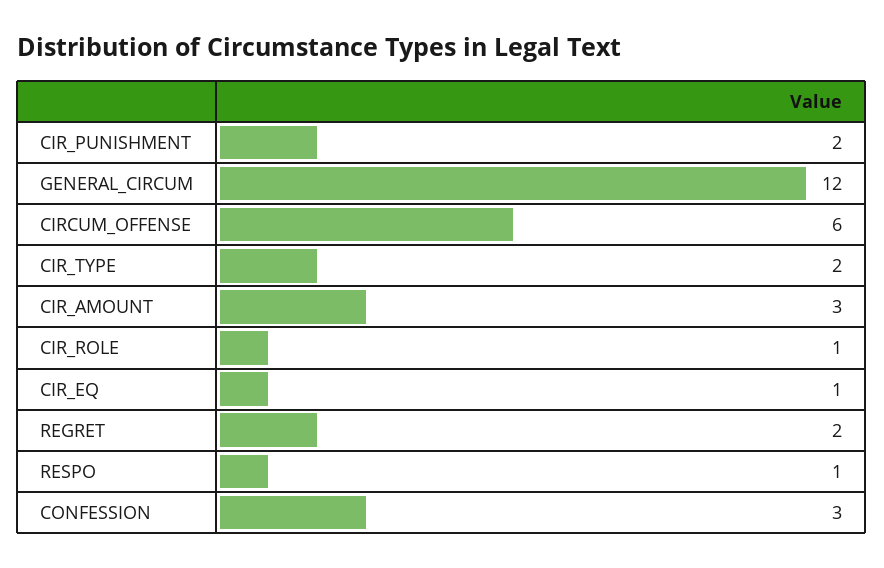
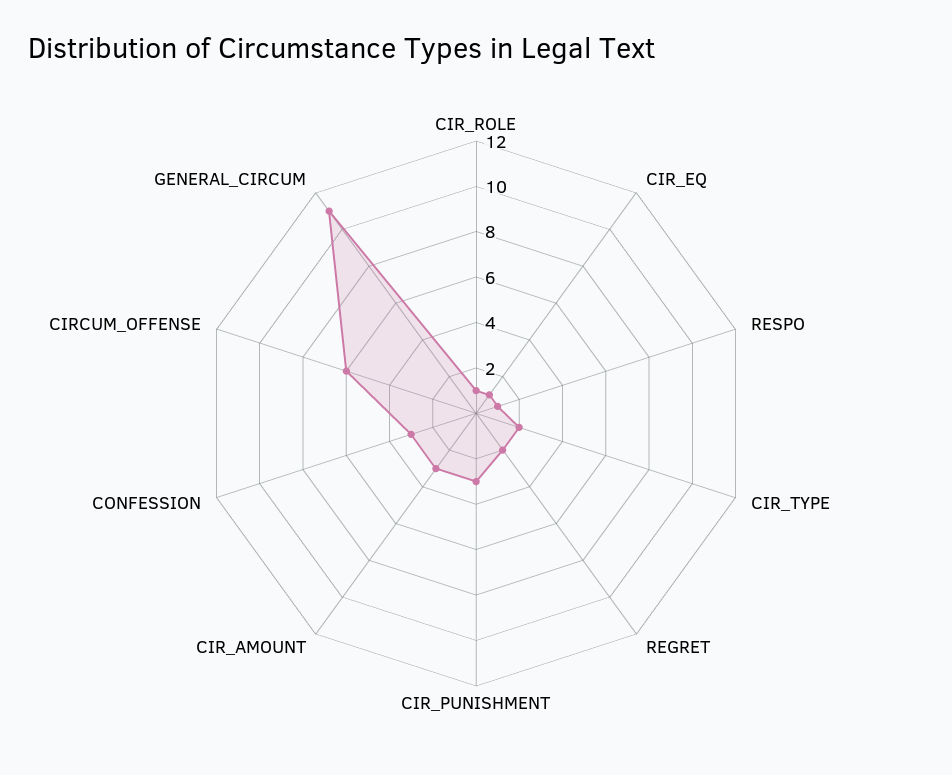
  {
-   "CIR_PUNISHMENT": 2,
+   "CIR_PUNISHMENT": 3,
-   "GENERAL_CIRCUM": 12,
+   "GENERAL_CIRCUM": 11,
    "CIRCUM_OFFENSE": 6,
    "CIR_TYPE": 2,
    "CIR_AMOUNT": 3,
    "CIR_ROLE": 1,
    "CIR_EQ": 1,
    "REGRET": 2,
    "RESPO": 1,
    "CONFESSION": 3
  }

